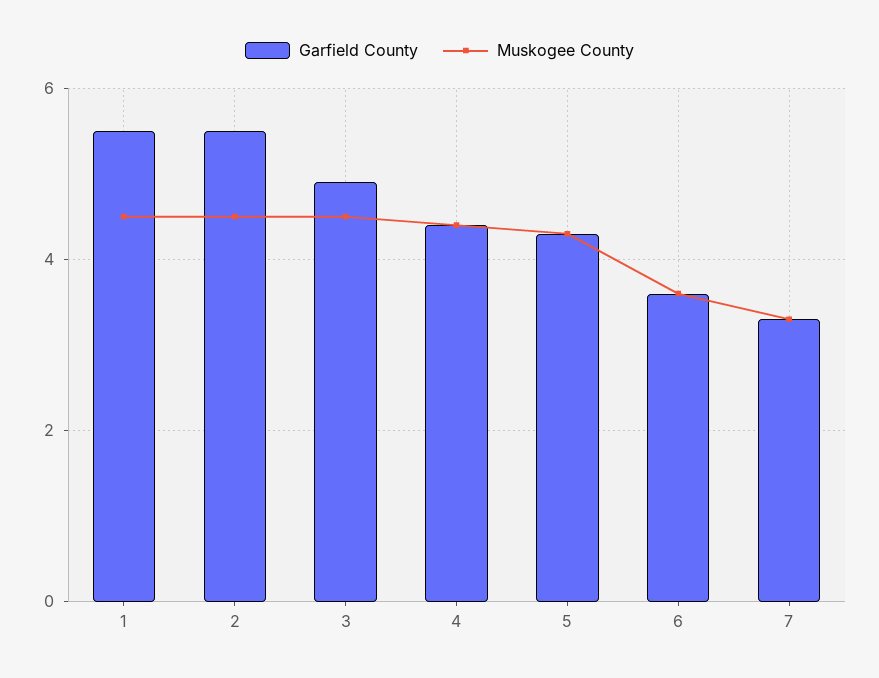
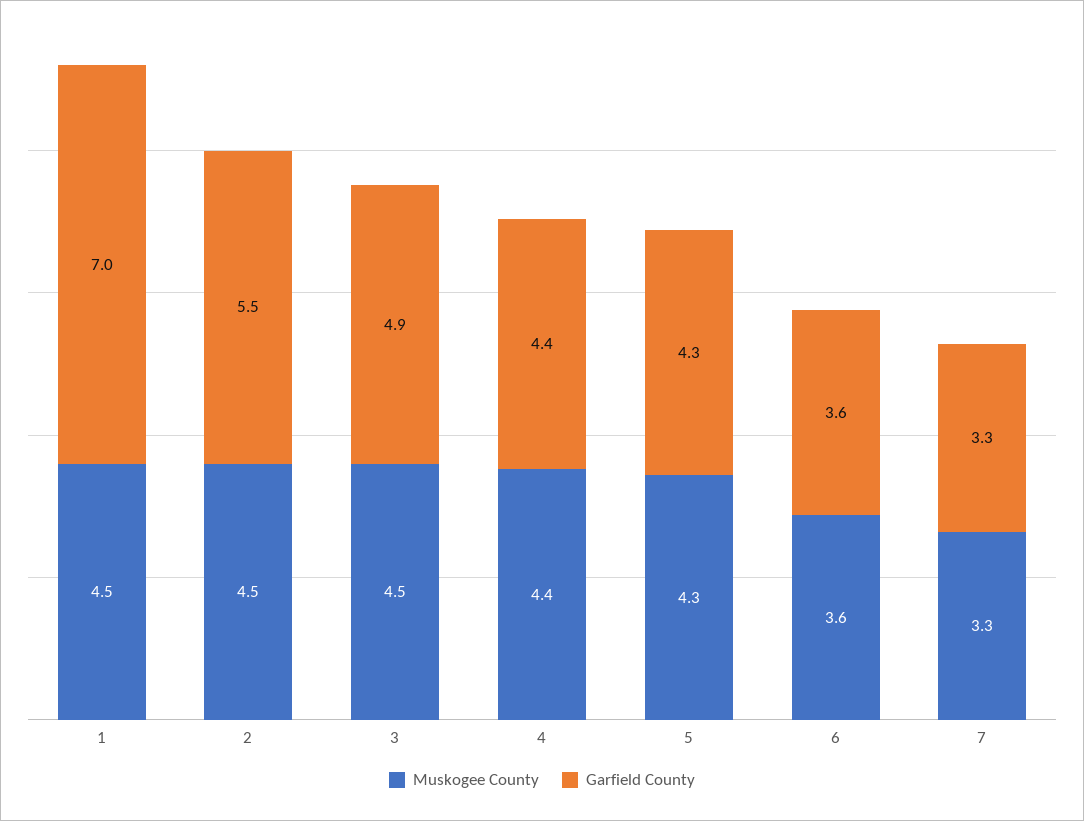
  {
    "Garfield County": {
-     "1": 5.5,
+     "1": 7,
      "2": 5.5,
      "3": 4.9,
      "4": 4.4,
      "5": 4.3,
      "6": 3.6,
      "7": 3.3
    },
    "Muskogee County": {
      "1": 4.5,
      "2": 4.5,
      "3": 4.5,
      "4": 4.4,
      "5": 4.3,
      "6": 3.6,
      "7": 3.3
    }
  }

